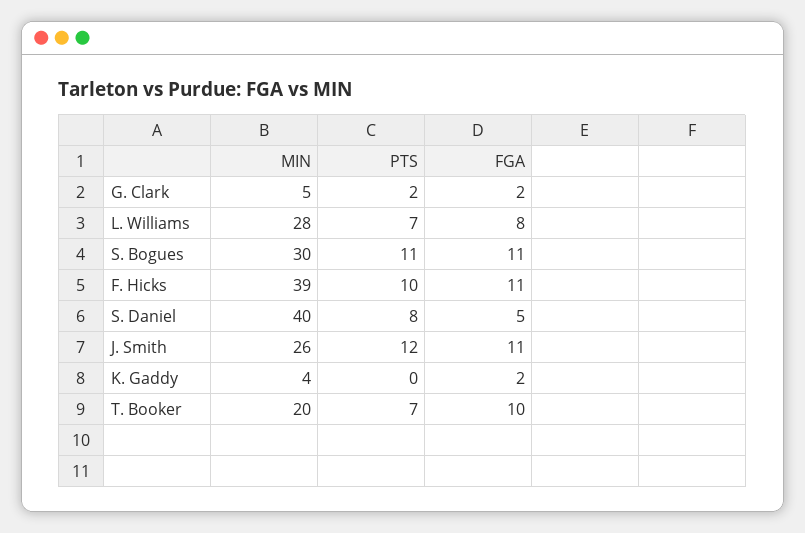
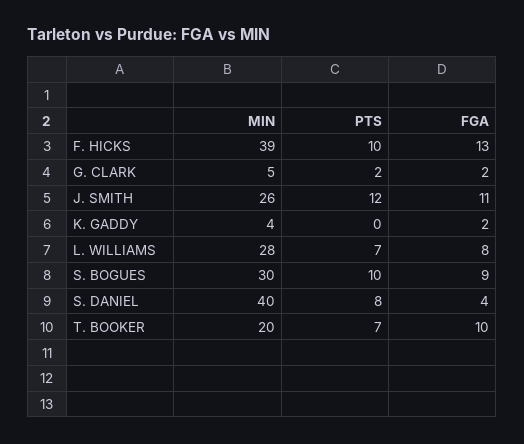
  {
    "MIN": {
      "G. Clark": 5,
      "L. Williams": 28,
      "S. Bogues": 30,
      "F. Hicks": 39,
      "S. Daniel": 40,
      "J. Smith": 26,
      "K. Gaddy": 4,
      "T. Booker": 20
    },
    "PTS": {
      "G. Clark": 2,
      "L. Williams": 7,
-     "S. Bogues": 11,
+     "S. Bogues": 10,
      "F. Hicks": 10,
      "S. Daniel": 8,
      "J. Smith": 12,
      "K. Gaddy": 0,
      "T. Booker": 7
    },
    "FGA": {
      "G. Clark": 2,
      "L. Williams": 8,
-     "S. Bogues": 11,
+     "S. Bogues": 9,
-     "F. Hicks": 11,
+     "F. Hicks": 13,
-     "S. Daniel": 5,
+     "S. Daniel": 4,
      "J. Smith": 11,
      "K. Gaddy": 2,
      "T. Booker": 10
    }
  }

